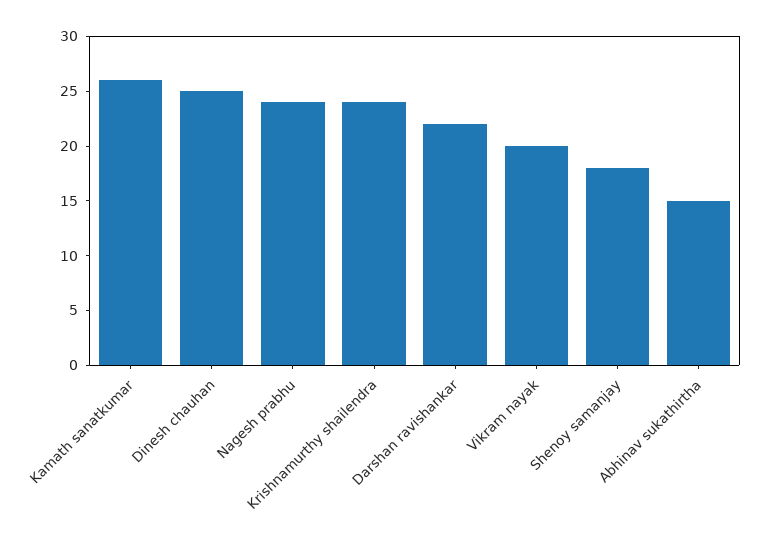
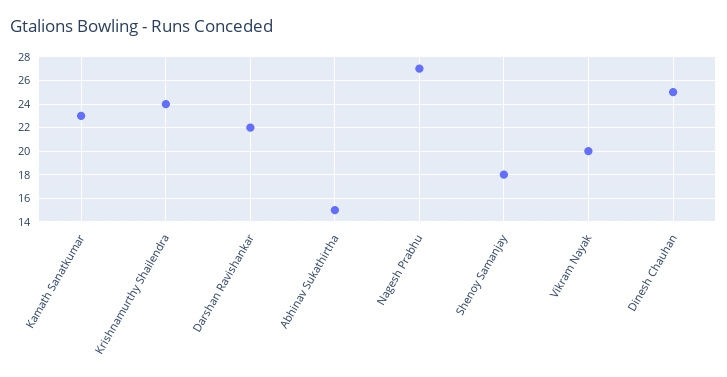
  {
-   "Kamath sanatkumar": 26,
+   "Kamath sanatkumar": 23,
    "Dinesh chauhan": 25,
-   "Nagesh prabhu": 24,
+   "Nagesh prabhu": 27,
    "Krishnamurthy shailendra": 24,
    "Darshan ravishankar": 22,
    "Vikram nayak": 20,
    "Shenoy samanjay": 18,
    "Abhinav sukathirtha": 15
  }

